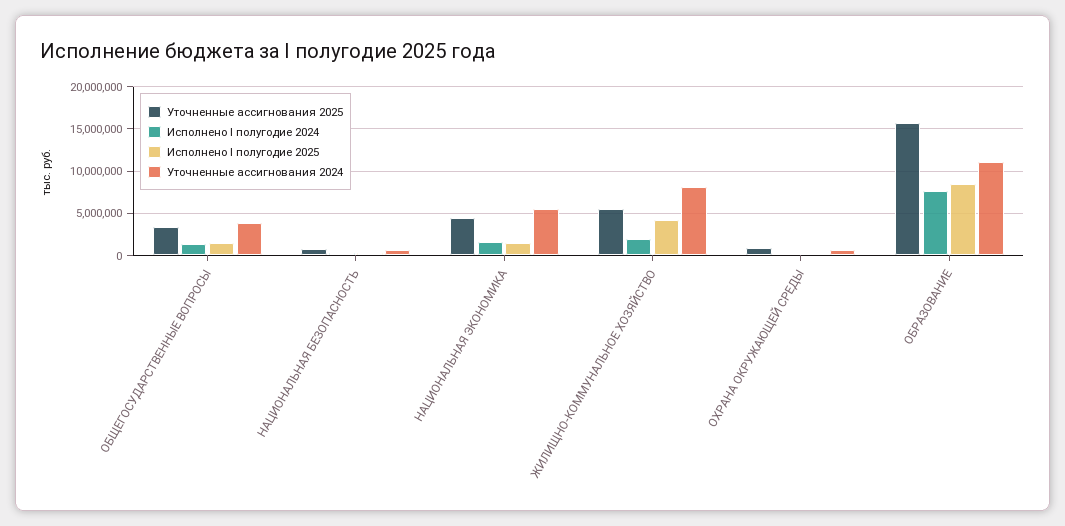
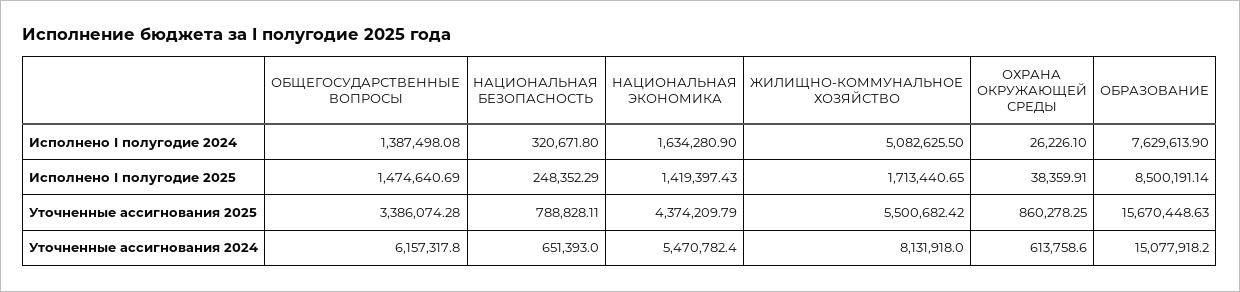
  {
    "Уточненные ассигнования 2025": {
      "ОБЩЕГОСУДАРСТВЕННЫЕ ВОПРОСЫ": 3386074.28,
      "НАЦИОНАЛЬНАЯ БЕЗОПАСНОСТЬ": 788828.11,
      "НАЦИОНАЛЬНАЯ ЭКОНОМИКА": 4374209.79,
      "ЖИЛИЩНО-КОММУНАЛЬНОЕ ХОЗЯЙСТВО": 5500682.42,
      "ОХРАНА ОКРУЖАЮЩЕЙ СРЕДЫ": 860278.25,
      "ОБРАЗОВАНИЕ": 15670448.63
    },
    "Исполнено I полугодие 2024": {
      "ОБЩЕГОСУДАРСТВЕННЫЕ ВОПРОСЫ": 1387498.08,
      "НАЦИОНАЛЬНАЯ БЕЗОПАСНОСТЬ": 320671.8,
      "НАЦИОНАЛЬНАЯ ЭКОНОМИКА": 1634280.9,
-     "ЖИЛИЩНО-КОММУНАЛЬНОЕ ХОЗЯЙСТВО": 2000000,
+     "ЖИЛИЩНО-КОММУНАЛЬНОЕ ХОЗЯЙСТВО": 5082625.5,
      "ОХРАНА ОКРУЖАЮЩЕЙ СРЕДЫ": 26226.1,
      "ОБРАЗОВАНИЕ": 7629613.9
    },
    "Исполнено I полугодие 2025": {
      "ОБЩЕГОСУДАРСТВЕННЫЕ ВОПРОСЫ": 1474640.69,
      "НАЦИОНАЛЬНАЯ БЕЗОПАСНОСТЬ": 248352.29,
      "НАЦИОНАЛЬНАЯ ЭКОНОМИКА": 1419397.43,
-     "ЖИЛИЩНО-КОММУНАЛЬНОЕ ХОЗЯЙСТВО": 4000000,
+     "ЖИЛИЩНО-КОММУНАЛЬНОЕ ХОЗЯЙСТВО": 1713440.65,
      "ОХРАНА ОКРУЖАЮЩЕЙ СРЕДЫ": 38359.91,
      "ОБРАЗОВАНИЕ": 8500191.14
    },
    "Уточненные ассигнования 2024": {
-     "ОБЩЕГОСУДАРСТВЕННЫЕ ВОПРОСЫ": 4000000,
+     "ОБЩЕГОСУДАРСТВЕННЫЕ ВОПРОСЫ": 6157317.8,
      "НАЦИОНАЛЬНАЯ БЕЗОПАСНОСТЬ": 651393,
      "НАЦИОНАЛЬНАЯ ЭКОНОМИКА": 5470782.4,
      "ЖИЛИЩНО-КОММУНАЛЬНОЕ ХОЗЯЙСТВО": 8131918,
      "ОХРАНА ОКРУЖАЮЩЕЙ СРЕДЫ": 613758.6,
-     "ОБРАЗОВАНИЕ": 11000000
+     "ОБРАЗОВАНИЕ": 15077918.2
    }
  }

